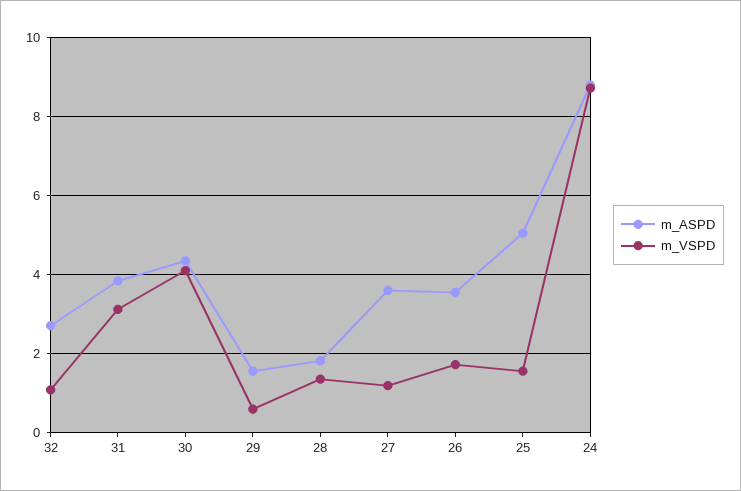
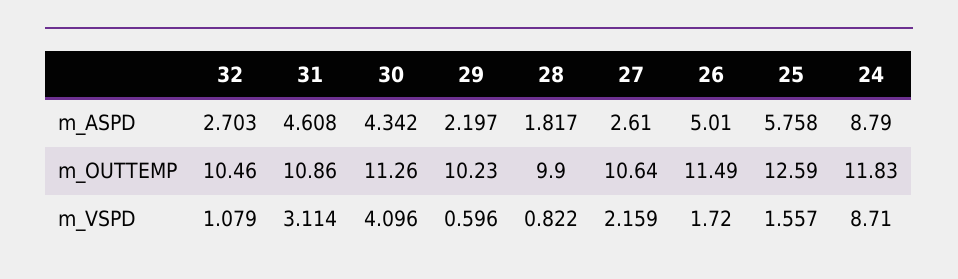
  {
    "m_ASPD": {
      "32": 2.703,
-     "31": 3.8,
+     "31": 4.608,
      "30": 4.342,
-     "29": 1.6,
+     "29": 2.197,
      "28": 1.817,
-     "27": 3.6,
+     "27": 2.61,
-     "26": 3.6,
+     "26": 5.01,
-     "25": 5,
+     "25": 5.758,
      "24": 8.79
    },
    "m_VSPD": {
      "32": 1.079,
      "31": 3.114,
      "30": 4.096,
      "29": 0.596,
-     "28": 1.4,
+     "28": 0.822,
-     "27": 1.2,
+     "27": 2.159,
      "26": 1.72,
      "25": 1.557,
      "24": 8.71
-   }
+   },
+   "m_OUTTEMP": {
+     "32": 10.46,
+     "31": 10.86,
+     "30": 11.26,
+     "29": 10.23,
+     "28": 9.9,
+     "27": 10.64,
+     "26": 11.49,
+     "25": 12.59,
+     "24": 11.83
+   }
  }

